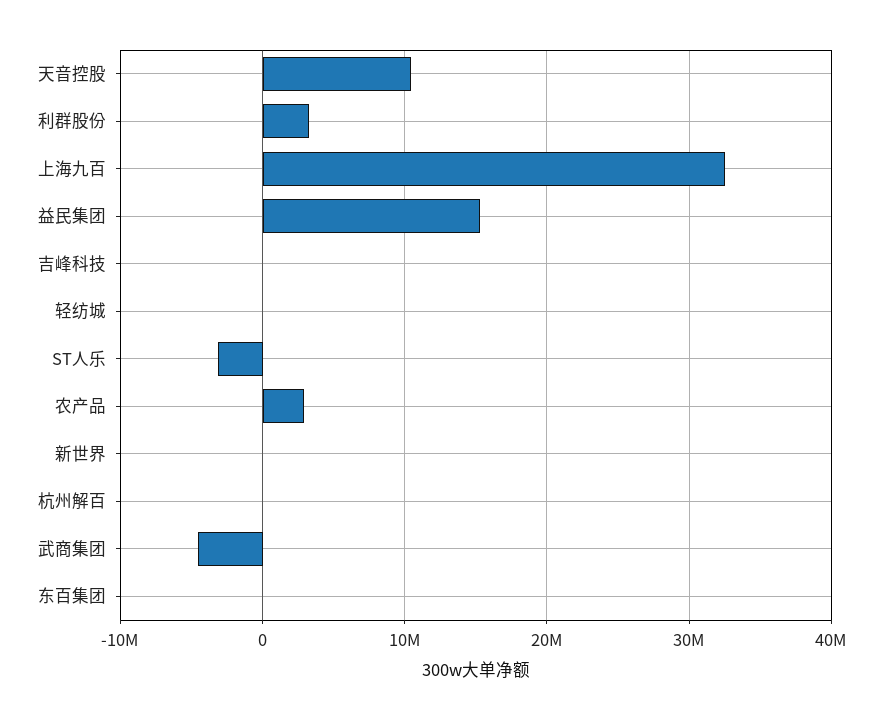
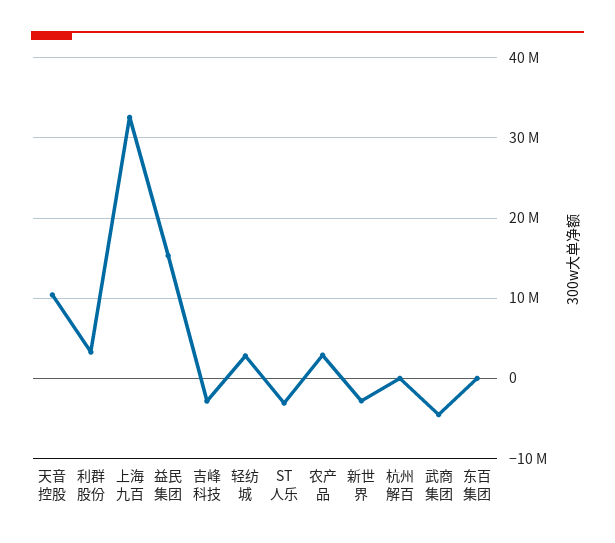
  {
    "天音控股": 10000000,
    "利群股份": 3000000,
    "上海九百": 33000000,
    "益民集团": 15000000,
-   "吉峰科技": 0,
+   "吉峰科技": -3000000,
-   "轻纺城": 0,
+   "轻纺城": 3000000,
    "ST人乐": -3000000,
    "农产品": 3000000,
-   "新世界": 0,
+   "新世界": -3000000,
    "杭州解百": 0,
    "武商集团": -5000000,
    "东百集团": 0
  }

